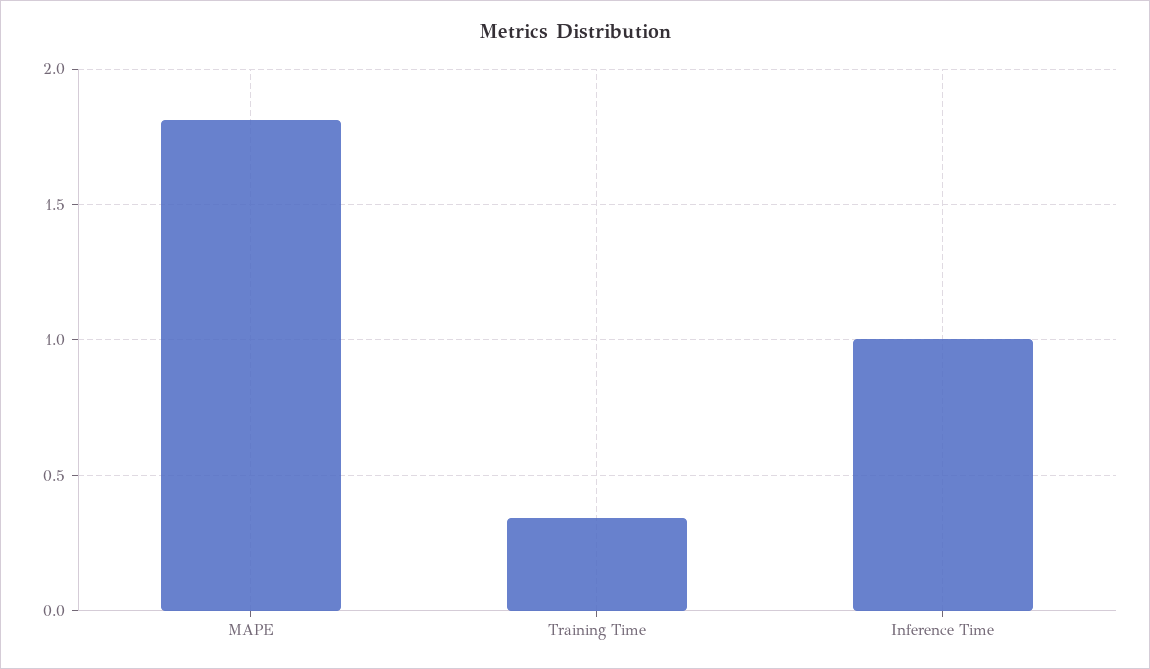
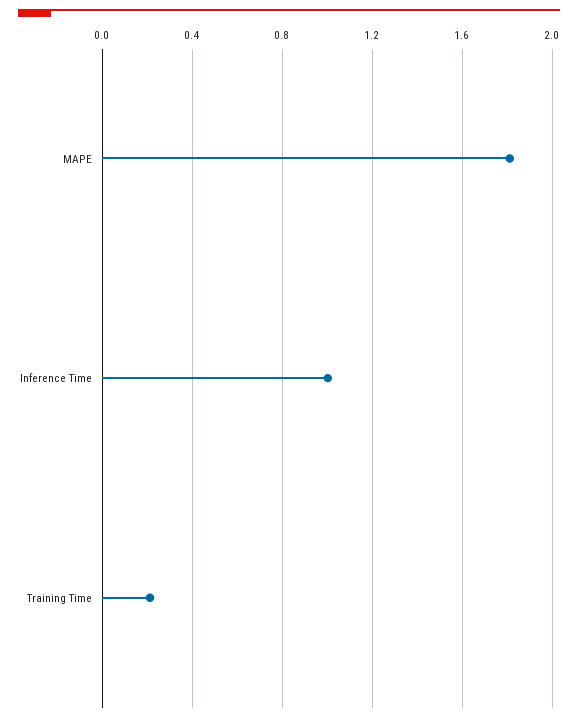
  {
    "MAPE": 1.8,
-   "Training Time": 0.35,
+   "Training Time": 0.2,
    "Inference Time": 1
  }

